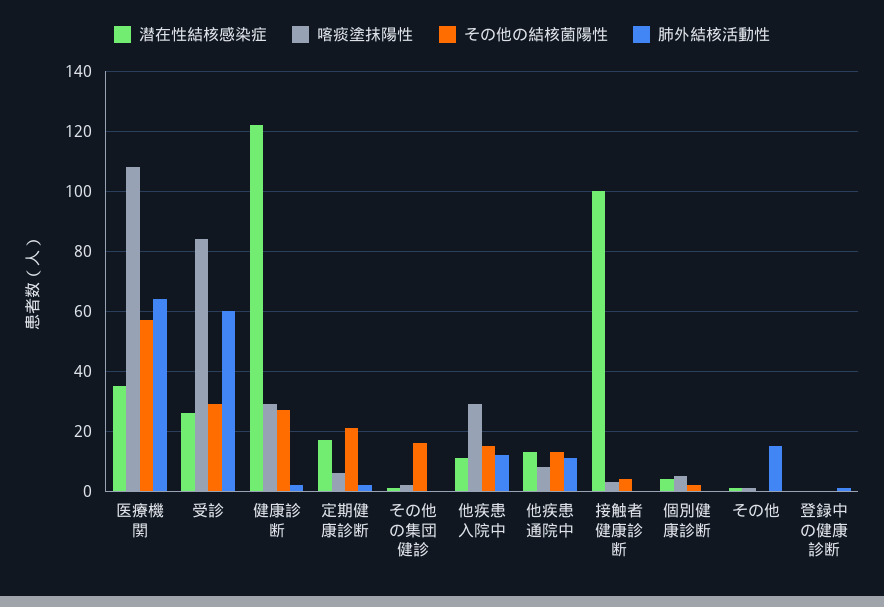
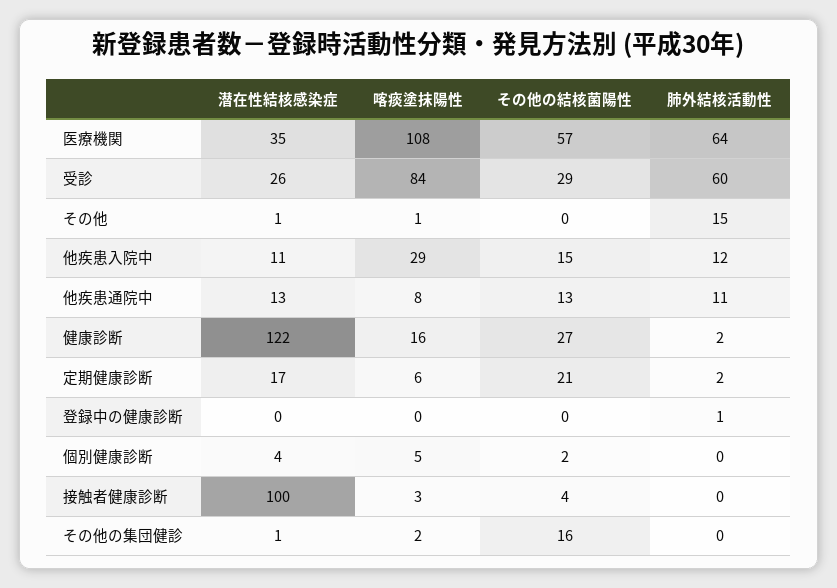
  {
    "潜在性結核感染症": {
      "医療機関": 35,
      "受診": 26,
      "健康診断": 122,
      "定期健康診断": 17,
      "その他の集団健診": 1,
      "他疾患入院中": 11,
      "他疾患通院中": 13,
      "接触者健康診断": 100,
      "個別健康診断": 4,
      "その他": 1,
      "登録中の健康診断": 0
    },
    "喀痰塗抹陽性": {
      "医療機関": 108,
      "受診": 84,
-     "健康診断": 30,
+     "健康診断": 16,
      "定期健康診断": 6,
      "その他の集団健診": 2,
      "他疾患入院中": 29,
      "他疾患通院中": 8,
      "接触者健康診断": 3,
      "個別健康診断": 5,
      "その他": 1,
      "登録中の健康診断": 0
    },
    "その他の結核菌陽性": {
      "医療機関": 57,
      "受診": 29,
      "健康診断": 27,
      "定期健康診断": 21,
      "その他の集団健診": 16,
      "他疾患入院中": 15,
      "他疾患通院中": 13,
      "接触者健康診断": 4,
      "個別健康診断": 2,
      "その他": 0,
      "登録中の健康診断": 0
    },
    "肺外結核活動性": {
      "医療機関": 64,
      "受診": 60,
      "健康診断": 2,
      "定期健康診断": 2,
      "その他の集団健診": 0,
      "他疾患入院中": 12,
      "他疾患通院中": 11,
      "接触者健康診断": 0,
      "個別健康診断": 0,
      "その他": 15,
      "登録中の健康診断": 1
    }
  }

